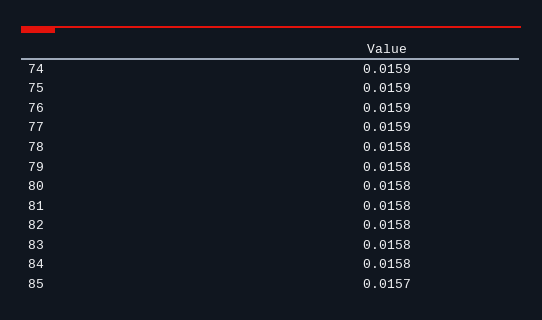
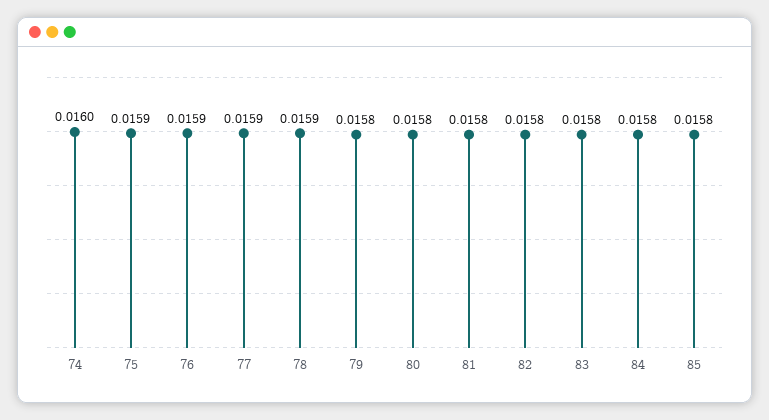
  {
-   "74": 0.0159,
+   "74": 0.016,
    "75": 0.0159,
    "76": 0.0159,
    "77": 0.0159,
-   "78": 0.0158,
+   "78": 0.0159,
    "79": 0.0158,
    "80": 0.0158,
    "81": 0.0158,
    "82": 0.0158,
    "83": 0.0158,
    "84": 0.0158,
-   "85": 0.0157
+   "85": 0.0158
  }

